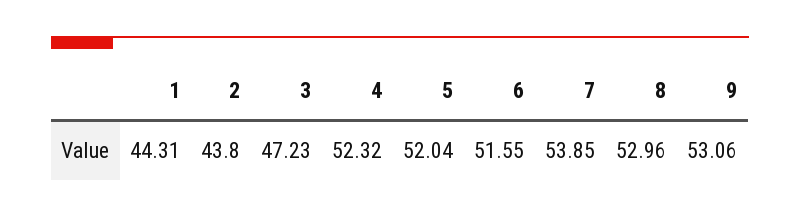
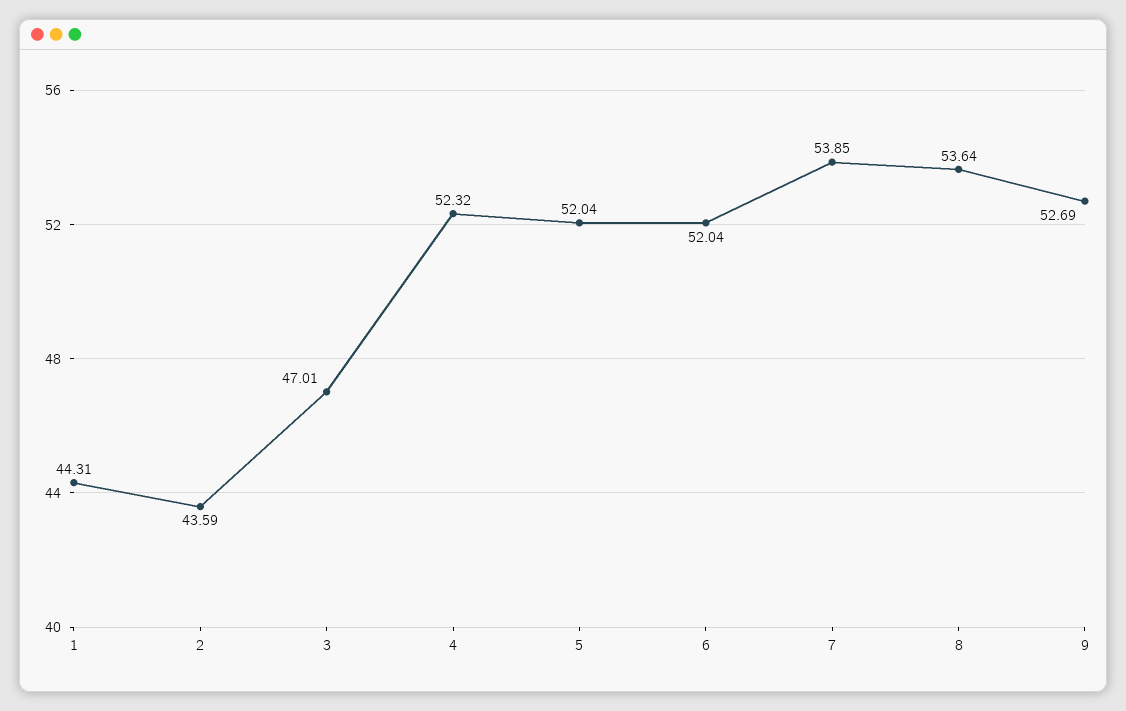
  {
    "1": 44.31,
-   "2": 43.8,
+   "2": 43.59,
-   "3": 47.23,
+   "3": 47.01,
    "4": 52.32,
    "5": 52.04,
-   "6": 51.55,
+   "6": 52.04,
    "7": 53.85,
-   "8": 52.96,
+   "8": 53.64,
-   "9": 53.06
+   "9": 52.69
  }

